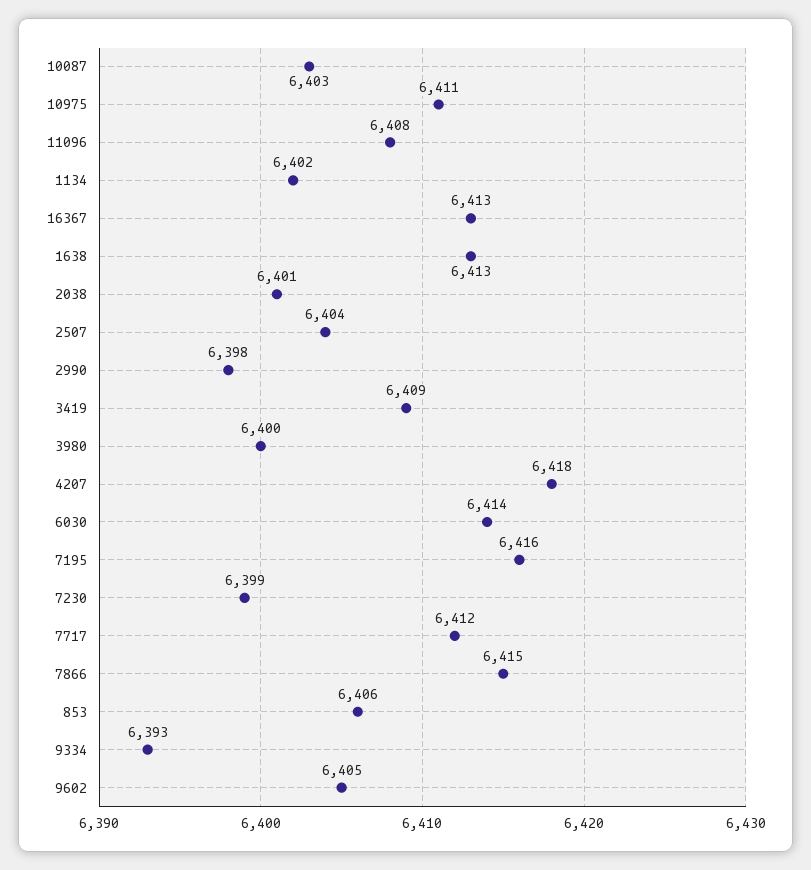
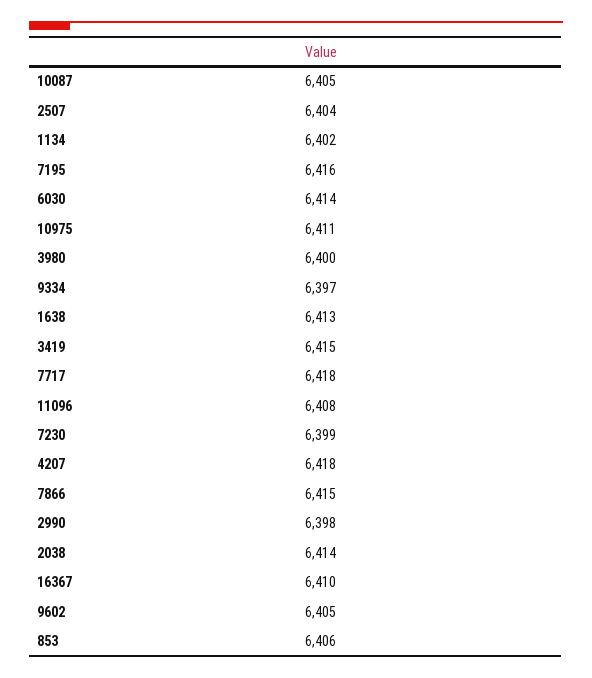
  {
-   "10087": 6403,
+   "10087": 6405,
    "10975": 6411,
    "11096": 6408,
    "1134": 6402,
-   "16367": 6413,
+   "16367": 6410,
    "1638": 6413,
-   "2038": 6401,
+   "2038": 6414,
    "2507": 6404,
    "2990": 6398,
-   "3419": 6409,
+   "3419": 6415,
    "3980": 6400,
    "4207": 6418,
    "6030": 6414,
    "7195": 6416,
    "7230": 6399,
-   "7717": 6412,
+   "7717": 6418,
    "7866": 6415,
    "853": 6406,
-   "9334": 6393,
+   "9334": 6397,
    "9602": 6405
  }

